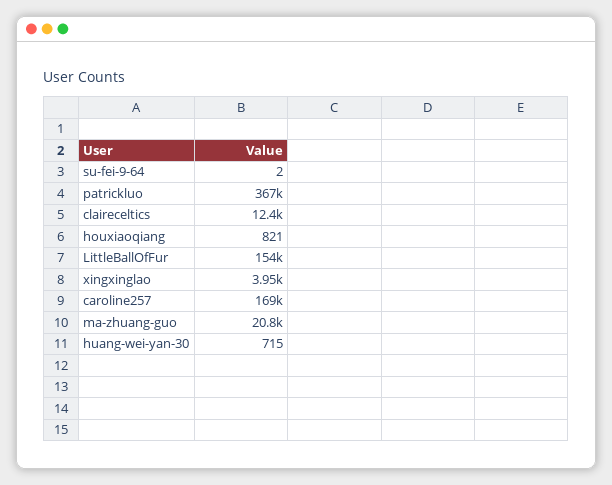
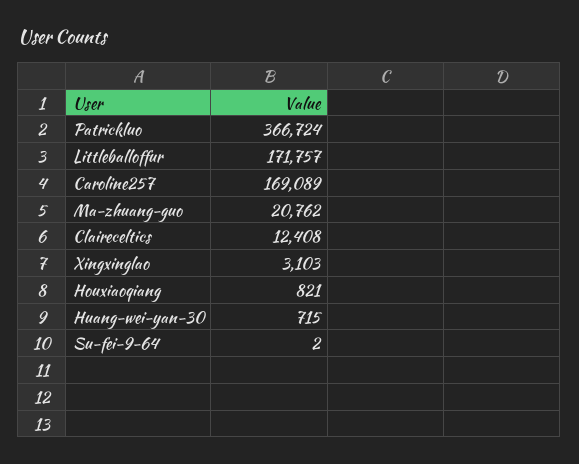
  {
    "su-fei-9-64": 2,
    "patrickluo": 366724,
    "claireceltics": 12408,
    "houxiaoqiang": 821,
-   "LittleBallOfFur": 154000,
+   "LittleBallOfFur": 171757,
-   "xingxinglao": 3950,
+   "xingxinglao": 3103,
    "caroline257": 169089,
    "ma-zhuang-guo": 20762,
    "huang-wei-yan-30": 715
  }

